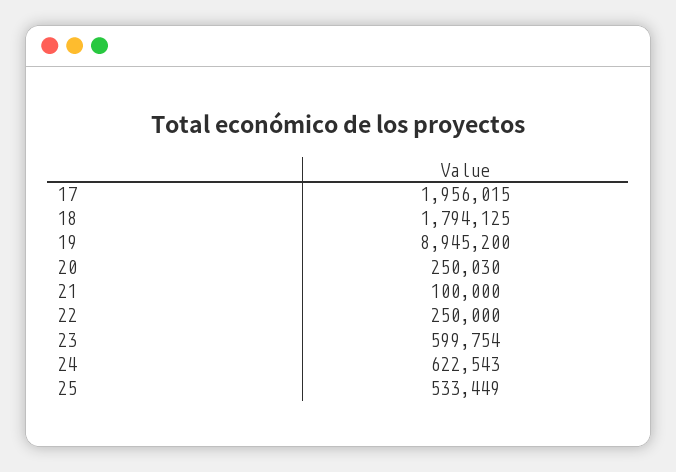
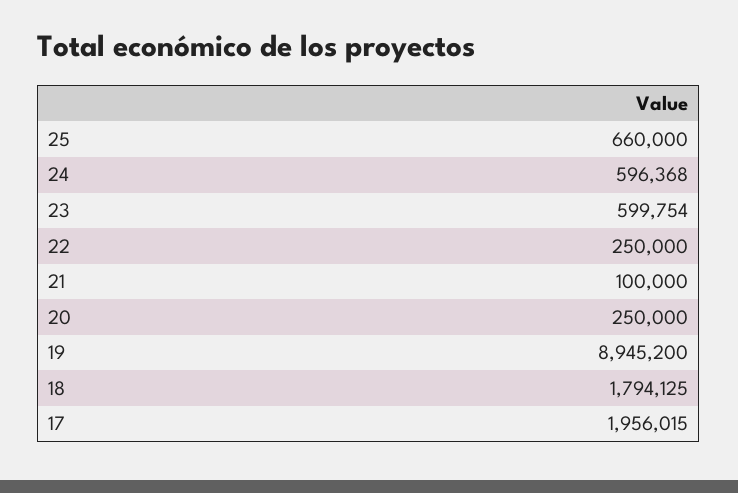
  {
    "17": 1956015,
    "18": 1794125,
    "19": 8945200,
-   "20": 250030,
+   "20": 250000,
    "21": 100000,
    "22": 250000,
    "23": 599754,
-   "24": 622543,
+   "24": 596368,
-   "25": 533449
+   "25": 660000
  }

